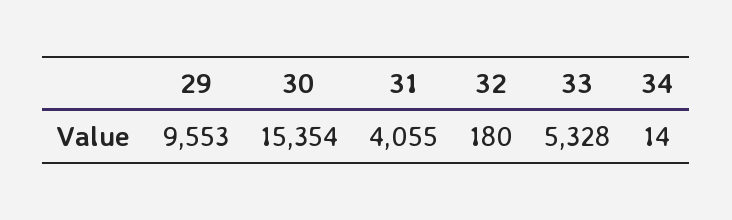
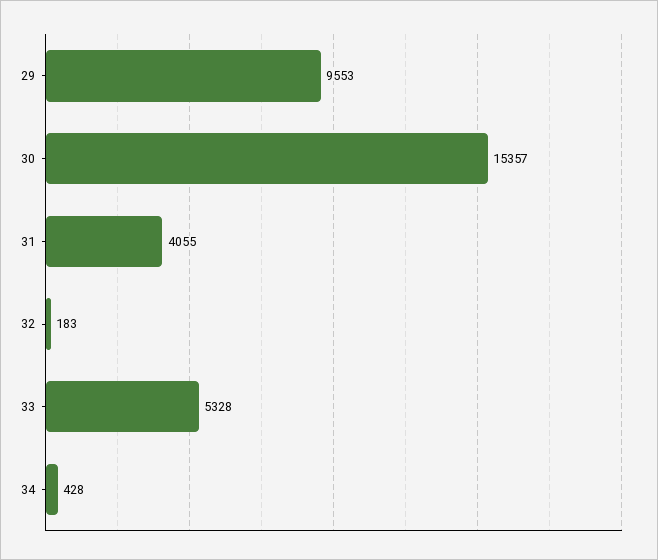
  {
    "29": 9553,
-   "30": 15354,
+   "30": 15357,
    "31": 4055,
-   "32": 180,
+   "32": 183,
    "33": 5328,
-   "34": 14
+   "34": 428
  }

